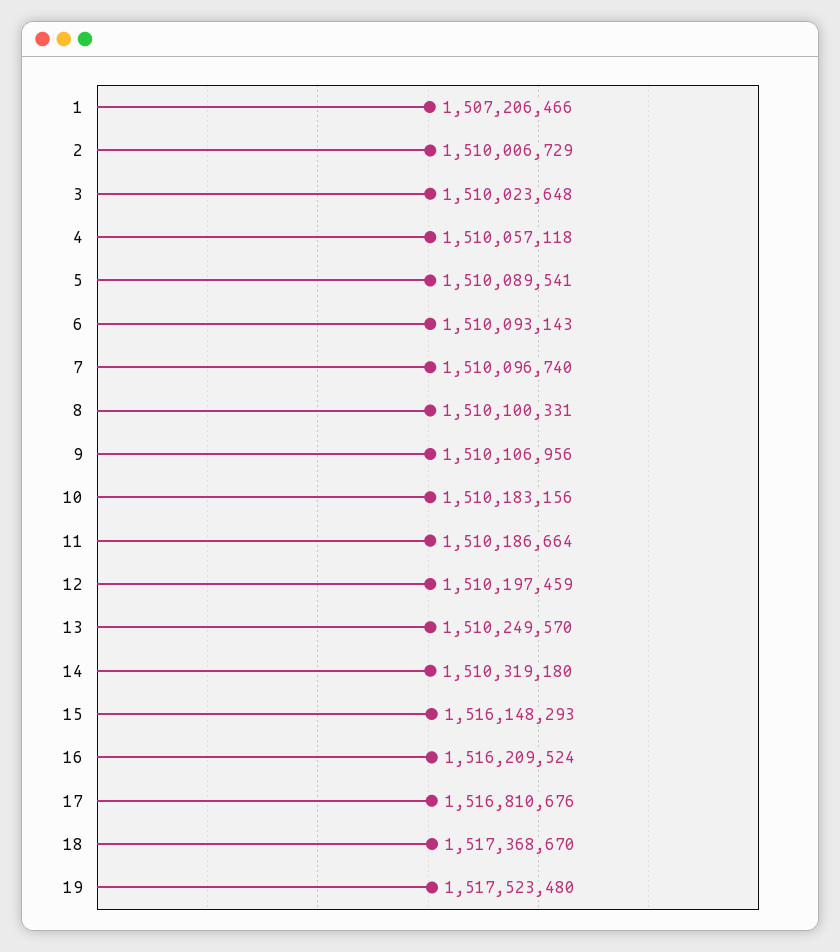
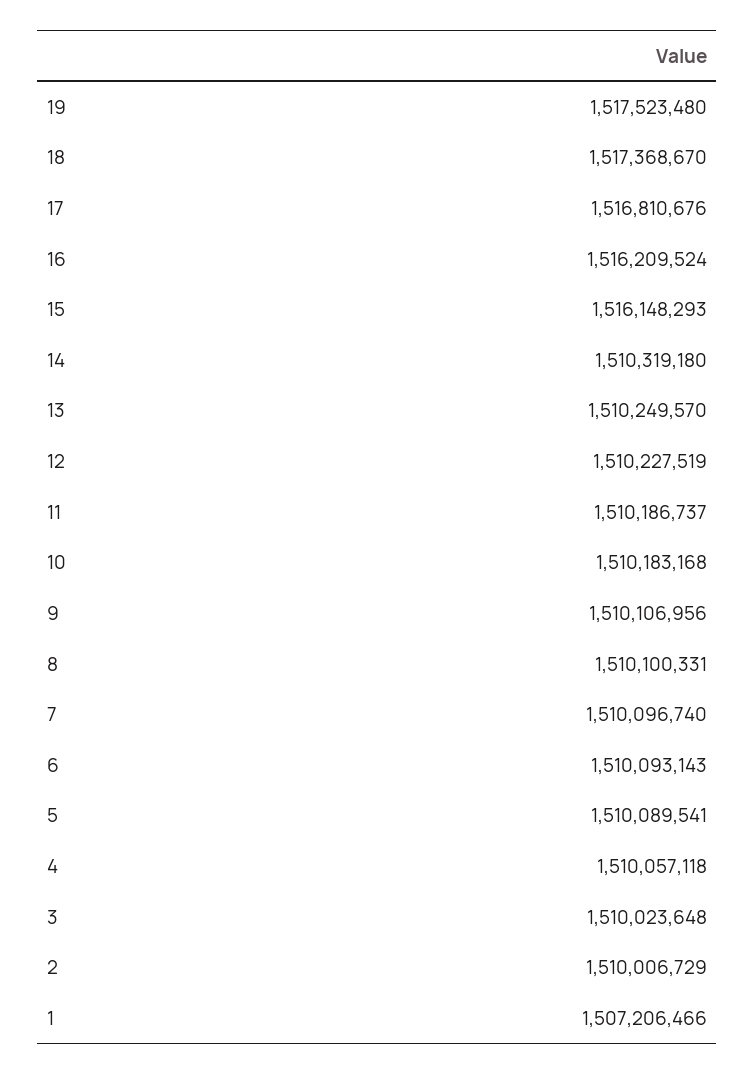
  {
    "1": 1507206466,
    "2": 1510006729,
    "3": 1510023648,
    "4": 1510057118,
    "5": 1510089541,
    "6": 1510093143,
    "7": 1510096740,
    "8": 1510100331,
    "9": 1510106956,
-   "10": 1510183156,
+   "10": 1510183168,
-   "11": 1510186664,
+   "11": 1510186737,
-   "12": 1510197459,
+   "12": 1510227519,
    "13": 1510249570,
    "14": 1510319180,
    "15": 1516148293,
    "16": 1516209524,
    "17": 1516810676,
    "18": 1517368670,
    "19": 1517523480
  }

